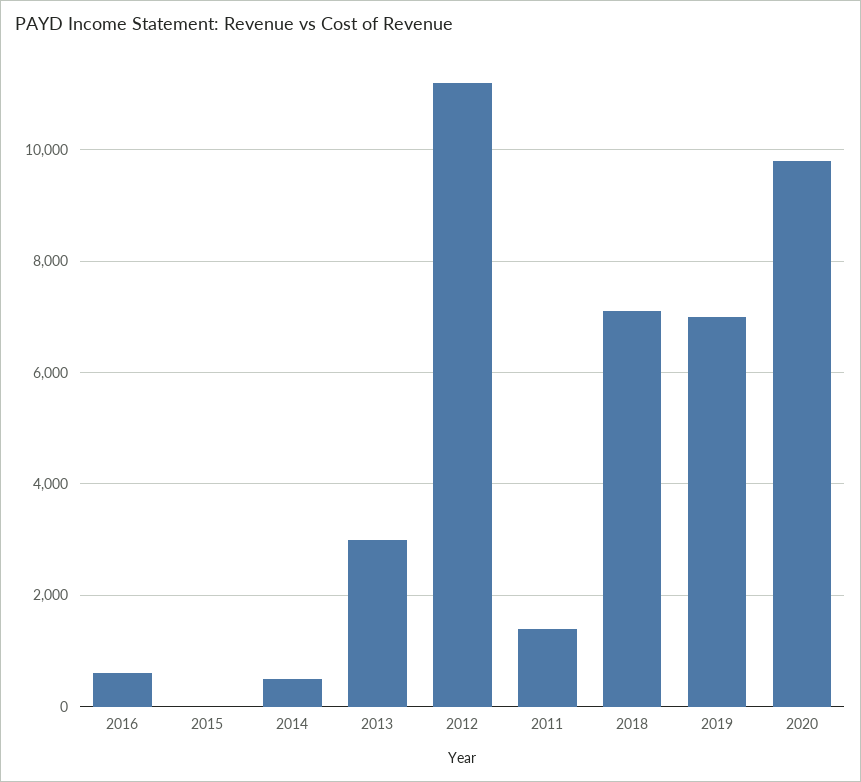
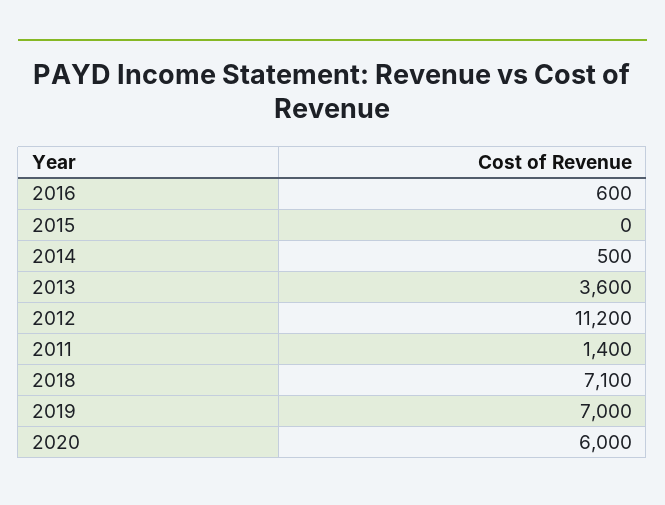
  {
    "2016": 600,
    "2015": 0,
    "2014": 500,
-   "2013": 3000,
+   "2013": 3600,
    "2012": 11200,
    "2011": 1400,
    "2018": 7100,
    "2019": 7000,
-   "2020": 9800
+   "2020": 6000
  }

